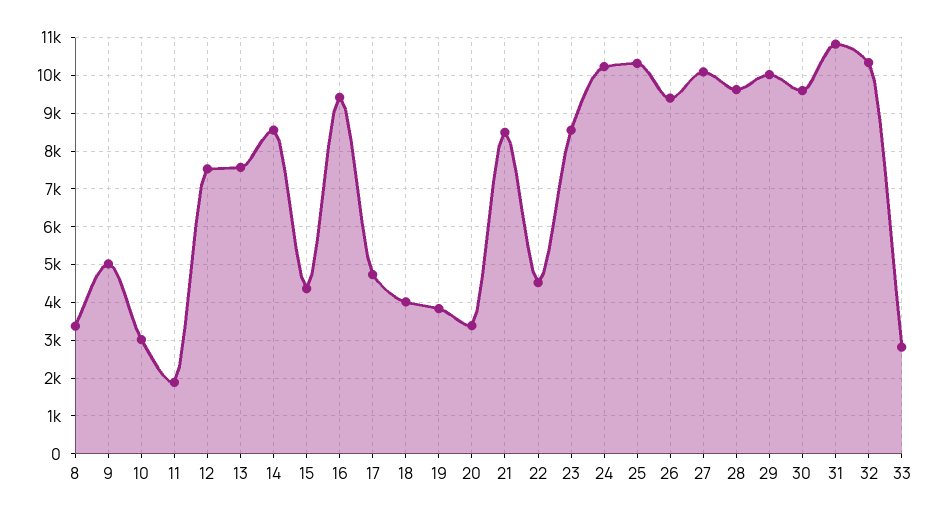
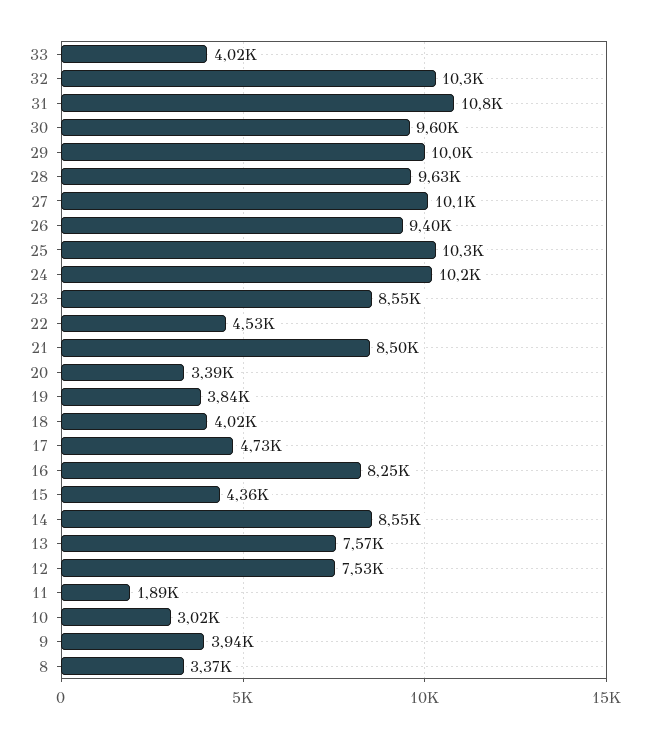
  {
    "8": 3370,
-   "9": 5000,
+   "9": 3940,
    "10": 3020,
    "11": 1890,
    "12": 7530,
    "13": 7570,
    "14": 8550,
    "15": 4360,
-   "16": 9400,
+   "16": 8250,
    "17": 4730,
    "18": 4020,
    "19": 3840,
    "20": 3390,
    "21": 8500,
    "22": 4530,
    "23": 8550,
    "24": 10200,
    "25": 10300,
    "26": 9400,
    "27": 10100,
    "28": 9630,
    "29": 10000,
    "30": 9600,
    "31": 10800,
    "32": 10300,
-   "33": 2800
+   "33": 4020
  }

